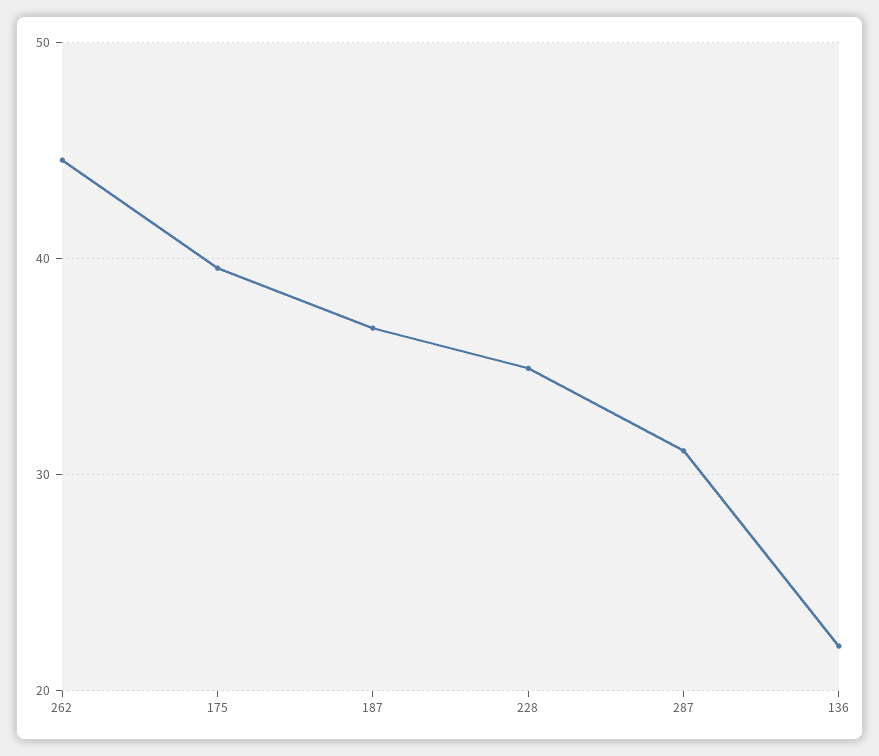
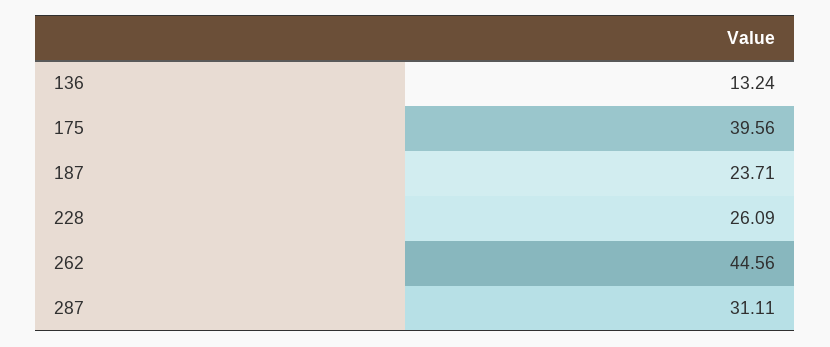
  {
    "262": 44.56,
    "175": 39.56,
-   "187": 37,
+   "187": 23.71,
-   "228": 35,
+   "228": 26.09,
    "287": 31.11,
-   "136": 22
+   "136": 13.24
  }

